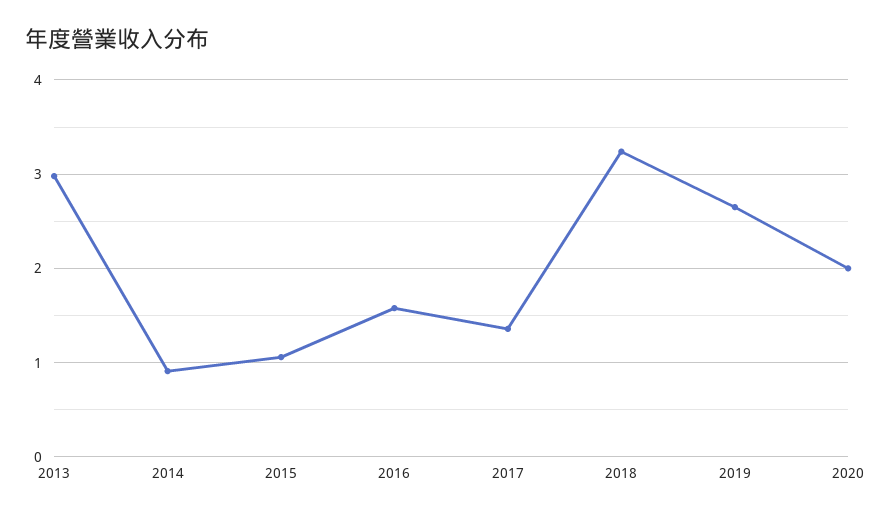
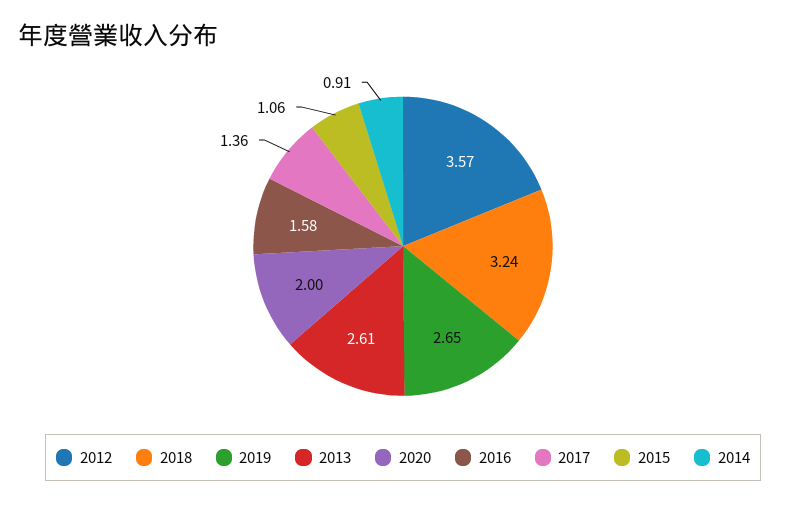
  {
-   "2013": 3,
+   "2013": 2.61,
    "2014": 0.91,
    "2015": 1.06,
    "2016": 1.58,
    "2017": 1.36,
    "2018": 3.24,
    "2019": 2.65,
-   "2020": 2
+   "2020": 2,
+   "2012": 3.57
  }

